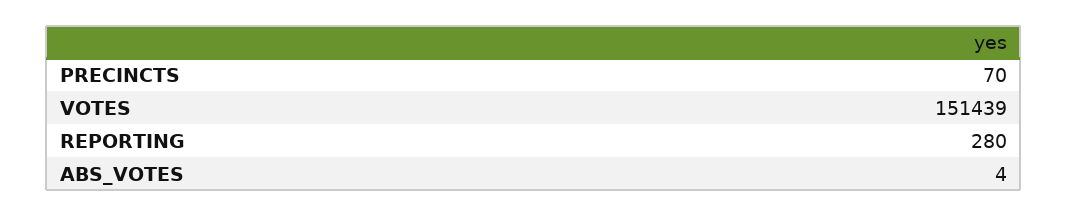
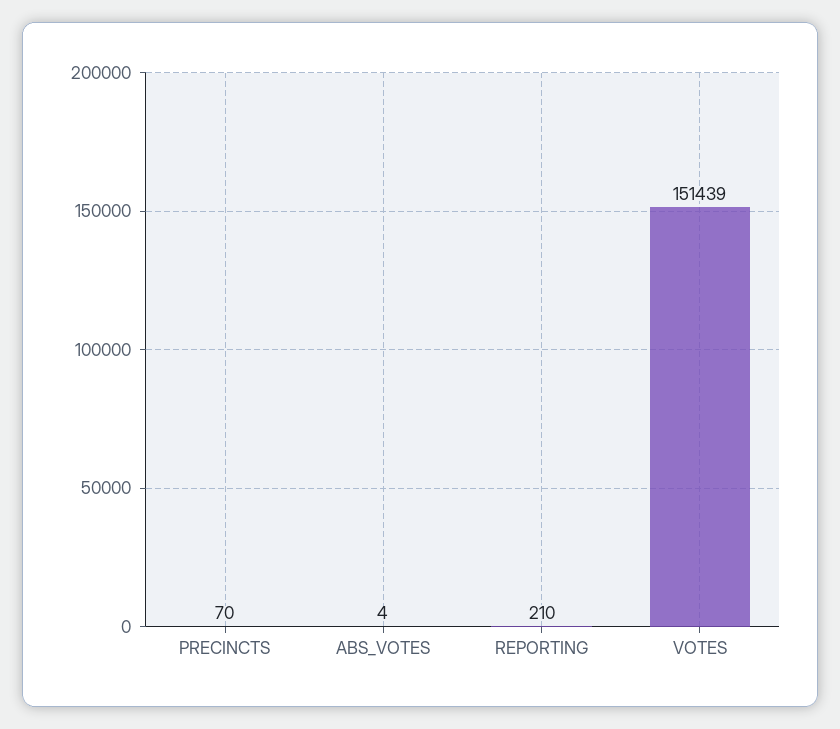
  {
    "PRECINCTS": 70,
    "VOTES": 151439,
-   "REPORTING": 280,
+   "REPORTING": 210,
    "ABS_VOTES": 4
  }

